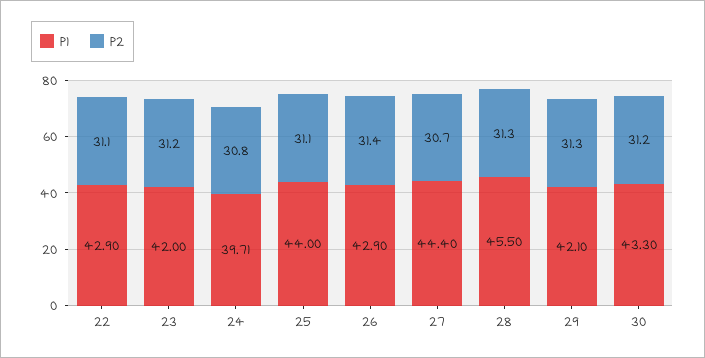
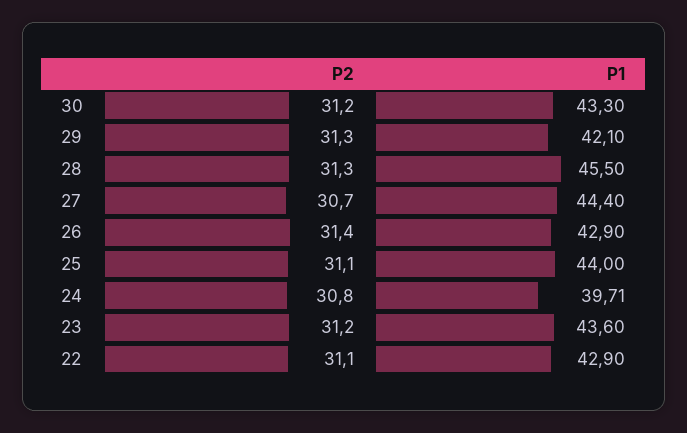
  {
    "P1": {
      "22": 42.9,
-     "23": 42,
+     "23": 43.6,
      "24": 39.71,
      "25": 44,
      "26": 42.9,
      "27": 44.4,
      "28": 45.5,
      "29": 42.1,
      "30": 43.3
    },
    "P2": {
      "22": 31.1,
      "23": 31.2,
      "24": 30.8,
      "25": 31.1,
      "26": 31.4,
      "27": 30.7,
      "28": 31.3,
      "29": 31.3,
      "30": 31.2
    }
  }

